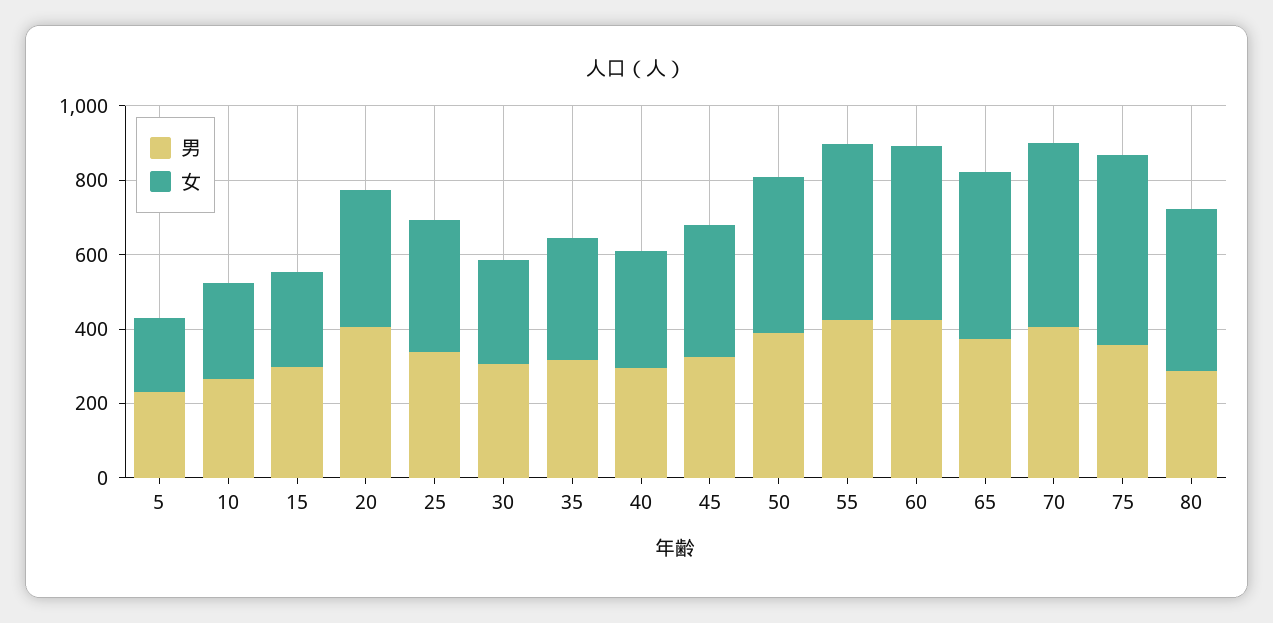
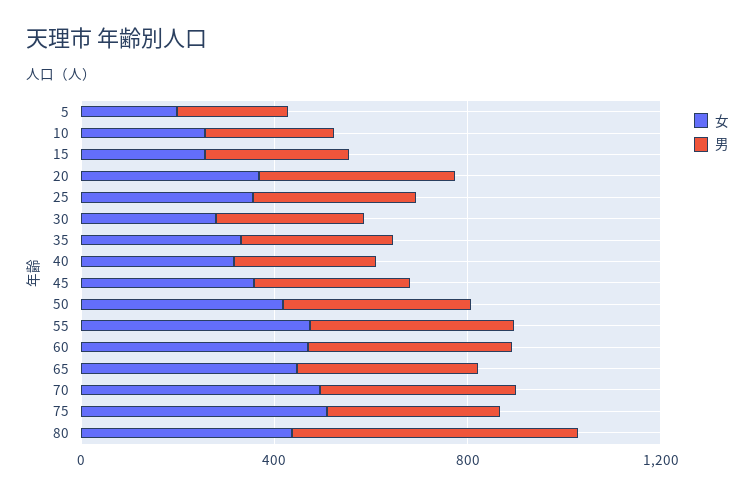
  {
    "男": {
      "5": 250,
      "10": 250,
      "15": 300,
      "20": 400,
      "25": 350,
      "30": 300,
      "35": 300,
      "40": 300,
      "45": 300,
      "50": 400,
      "55": 400,
      "60": 400,
      "65": 350,
      "70": 400,
      "75": 350,
-     "80": 300
+     "80": 600
    },
    "女": {
      "5": 200,
      "10": 250,
      "15": 250,
      "20": 350,
      "25": 350,
      "30": 300,
      "35": 350,
      "40": 300,
      "45": 350,
      "50": 400,
      "55": 450,
      "60": 450,
      "65": 450,
      "70": 500,
      "75": 500,
      "80": 450
    }
  }

